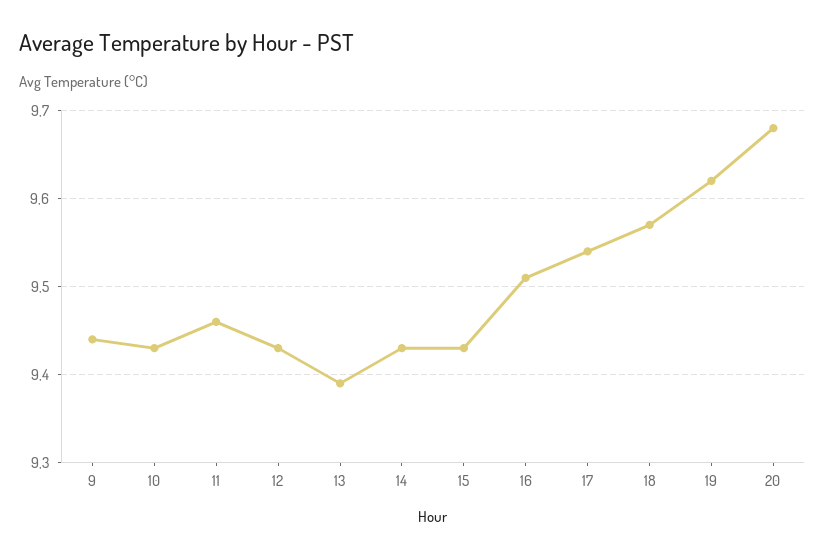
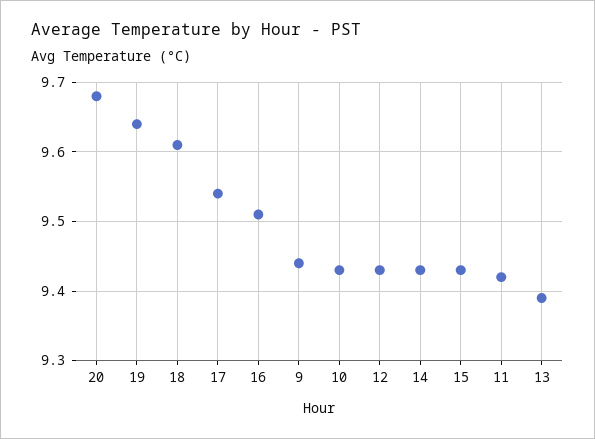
  {
    "9": 9.44,
    "10": 9.43,
-   "11": 9.46,
+   "11": 9.42,
    "12": 9.43,
    "13": 9.39,
    "14": 9.43,
    "15": 9.43,
    "16": 9.51,
    "17": 9.54,
-   "18": 9.57,
+   "18": 9.61,
-   "19": 9.62,
+   "19": 9.64,
    "20": 9.68
  }

